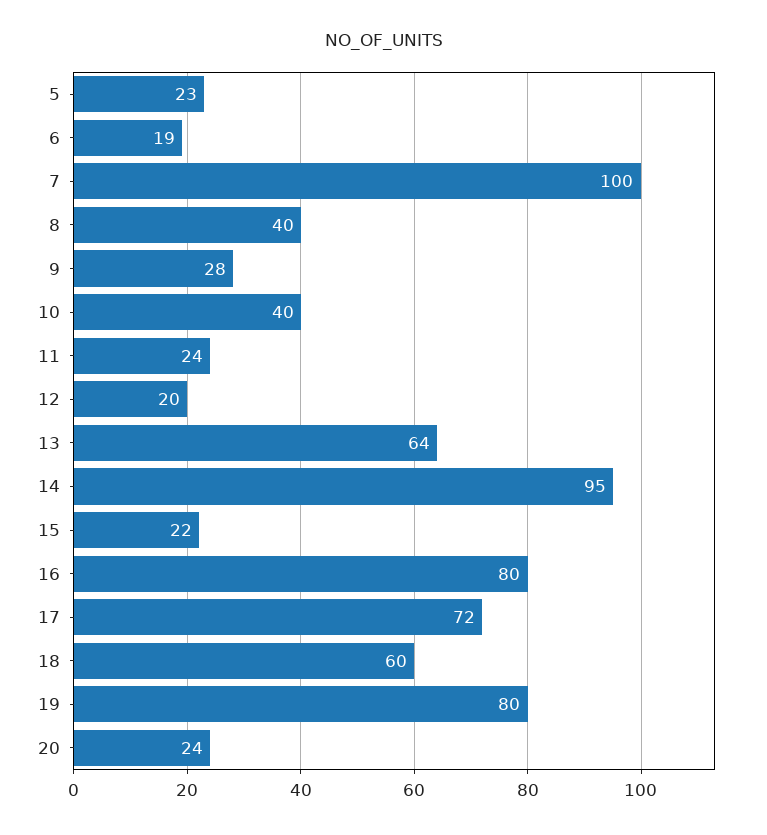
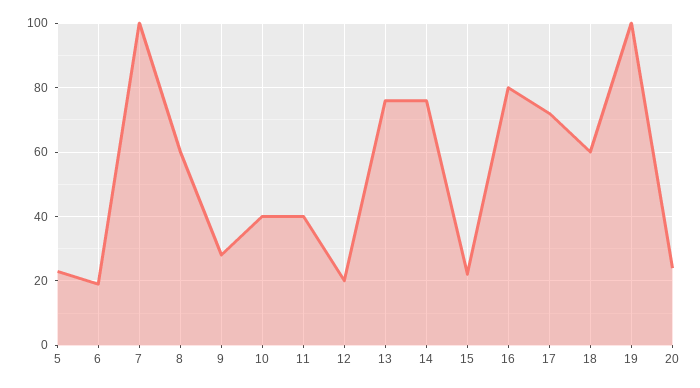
  {
    "5": 23,
    "6": 19,
    "7": 100,
-   "8": 40,
+   "8": 60,
    "9": 28,
    "10": 40,
-   "11": 24,
+   "11": 40,
    "12": 20,
-   "13": 64,
+   "13": 75,
-   "14": 95,
+   "14": 75,
    "15": 22,
    "16": 80,
    "17": 72,
    "18": 60,
-   "19": 80,
+   "19": 100,
    "20": 24
  }

